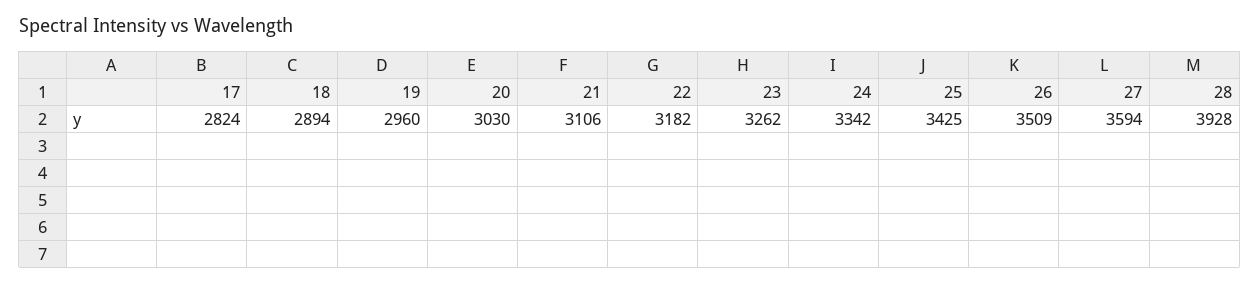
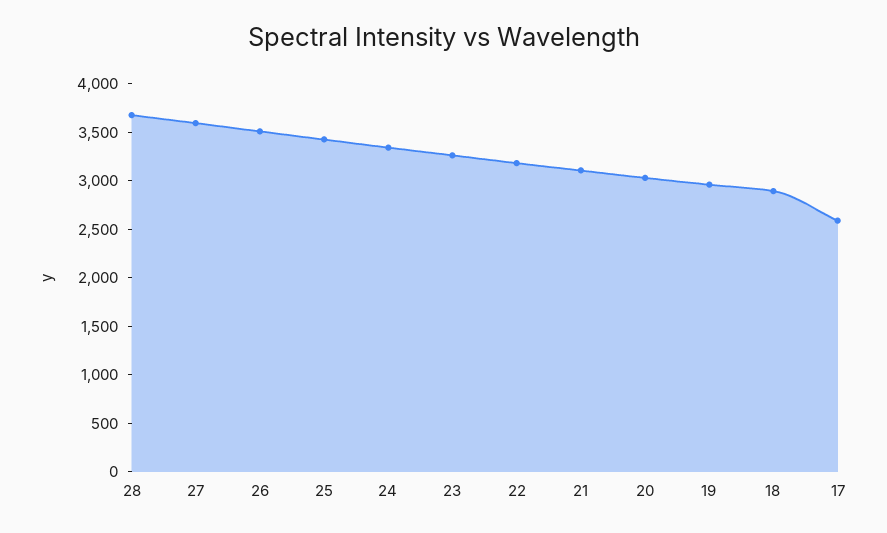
  {
-   "17": 2824,
+   "17": 2600,
    "18": 2894,
    "19": 2960,
    "20": 3030,
    "21": 3106,
    "22": 3182,
    "23": 3262,
    "24": 3342,
    "25": 3425,
    "26": 3509,
    "27": 3594,
-   "28": 3928
+   "28": 3700
  }

